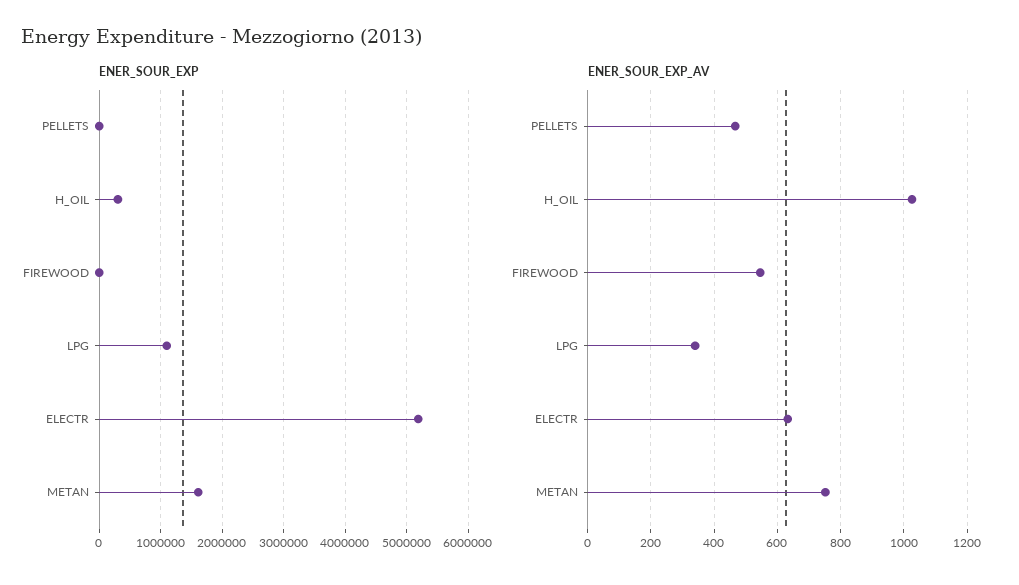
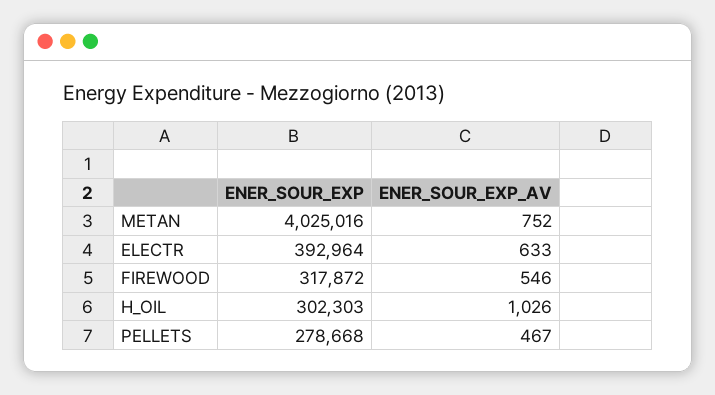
  {
    "ENER_SOUR_EXP": {
-     "PELLETS": 0,
+     "PELLETS": 278668,
      "H_OIL": 302303,
-     "FIREWOOD": 0,
+     "FIREWOOD": 317872,
-     "LPG": 1100000,
-     "ELECTR": 5200000,
+     "ELECTR": 392964,
-     "METAN": 1600000
+     "METAN": 4025016
    },
    "ENER_SOUR_EXP_AV": {
      "PELLETS": 467,
      "H_OIL": 1026,
      "FIREWOOD": 546,
-     "LPG": 340,
      "ELECTR": 633,
      "METAN": 752
    }
  }

